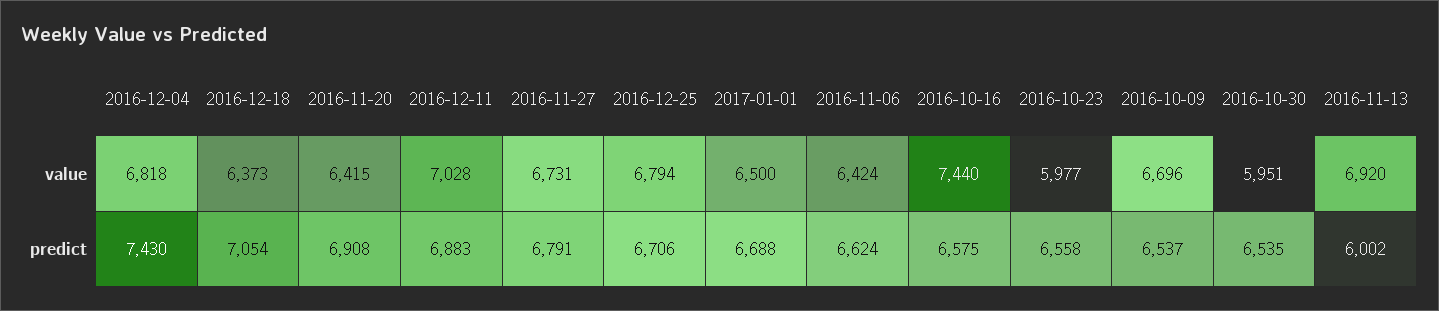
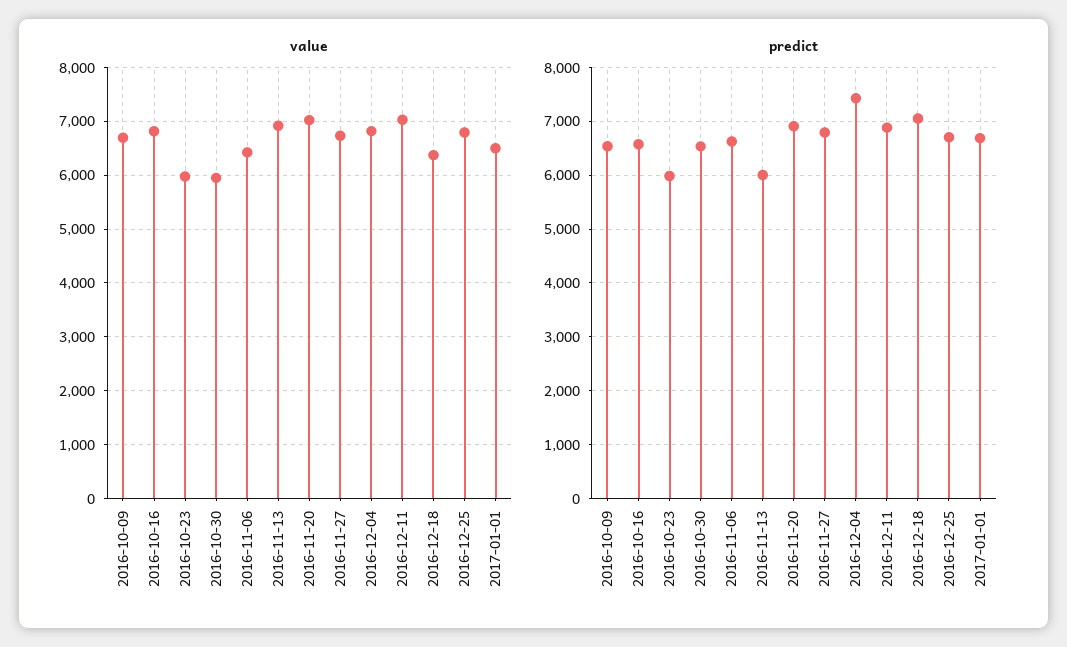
  {
    "value": {
      "2016-12-04": 6818,
      "2016-12-18": 6373,
-     "2016-11-20": 6415,
+     "2016-11-20": 7000,
      "2016-12-11": 7028,
      "2016-11-27": 6731,
      "2016-12-25": 6794,
      "2017-01-01": 6500,
      "2016-11-06": 6424,
-     "2016-10-16": 7440,
+     "2016-10-16": 6800,
      "2016-10-23": 5977,
      "2016-10-09": 6696,
      "2016-10-30": 5951,
      "2016-11-13": 6920
    },
    "predict": {
      "2016-12-04": 7430,
      "2016-12-18": 7054,
      "2016-11-20": 6908,
      "2016-12-11": 6883,
      "2016-11-27": 6791,
      "2016-12-25": 6706,
      "2017-01-01": 6688,
      "2016-11-06": 6624,
      "2016-10-16": 6575,
-     "2016-10-23": 6558,
+     "2016-10-23": 6000,
      "2016-10-09": 6537,
      "2016-10-30": 6535,
      "2016-11-13": 6002
    }
  }

